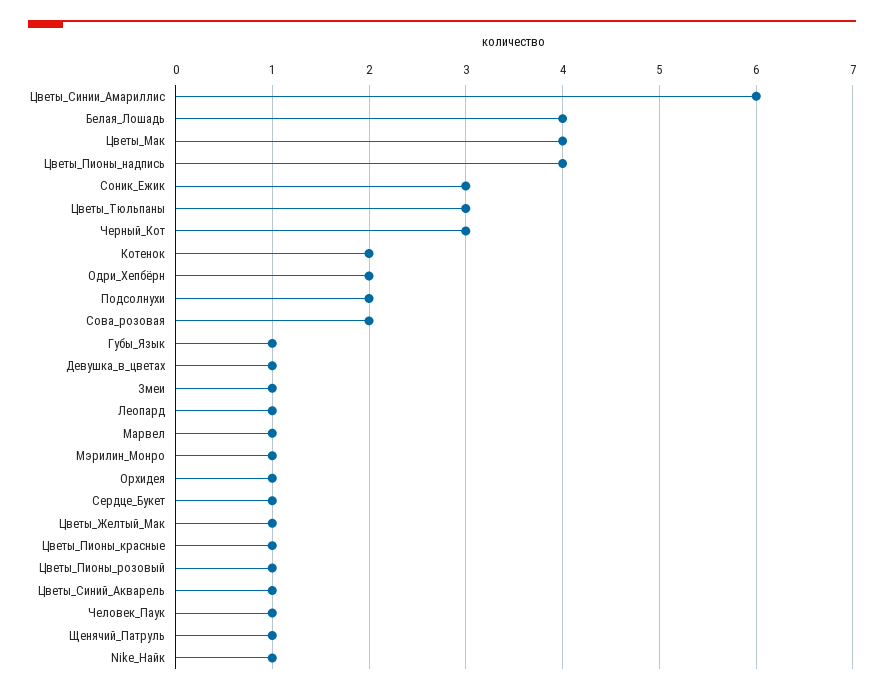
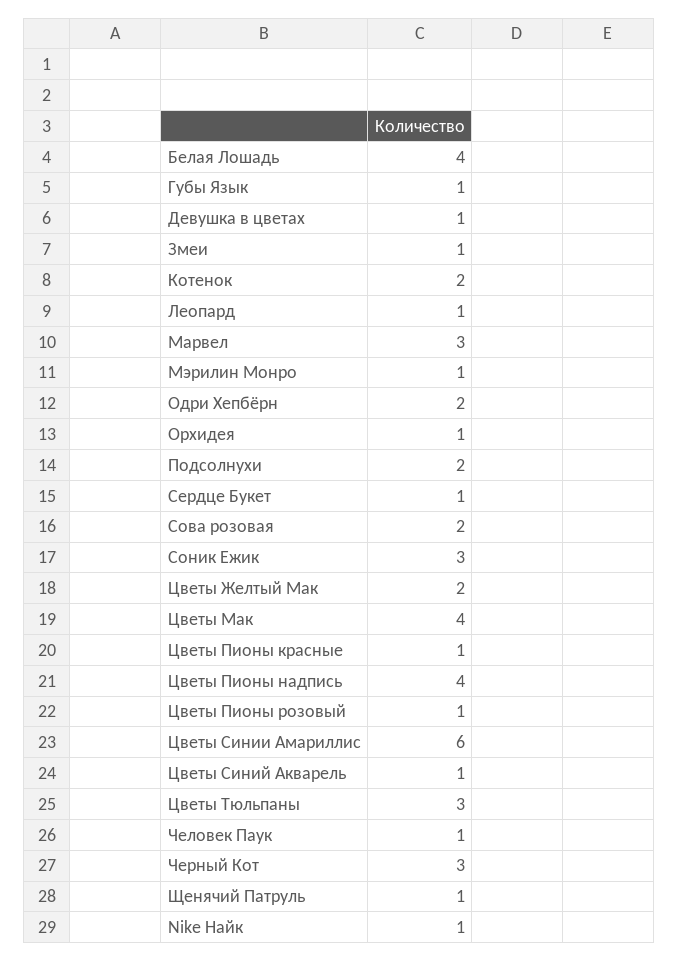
  {
    "Цветы_Синии_Амариллис": 6,
    "Белая_Лошадь": 4,
    "Цветы_Мак": 4,
    "Цветы_Пионы_надпись": 4,
    "Соник_Ежик": 3,
    "Цветы_Тюльпаны": 3,
    "Черный_Кот": 3,
    "Котенок": 2,
    "Одри_Хепбёрн": 2,
    "Подсолнухи": 2,
    "Сова_розовая": 2,
    "Губы_Язык": 1,
    "Девушка_в_цветах": 1,
    "Змеи": 1,
    "Леопард": 1,
-   "Марвел": 1,
+   "Марвел": 3,
    "Мэрилин_Монро": 1,
    "Орхидея": 1,
    "Сердце_Букет": 1,
-   "Цветы_Желтый_Мак": 1,
+   "Цветы_Желтый_Мак": 2,
    "Цветы_Пионы_красные": 1,
    "Цветы_Пионы_розовый": 1,
    "Цветы_Синий_Акварель": 1,
    "Человек_Паук": 1,
    "Щенячий_Патруль": 1,
    "Nike_Найк": 1
  }

